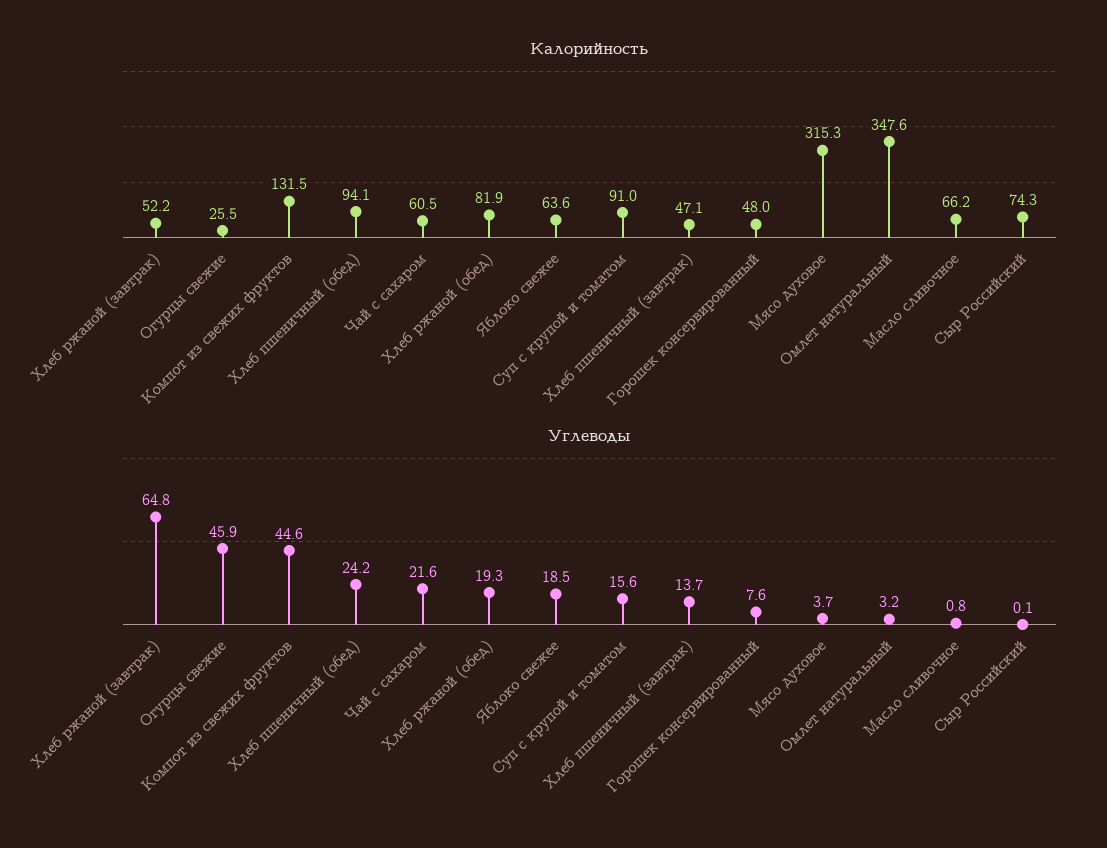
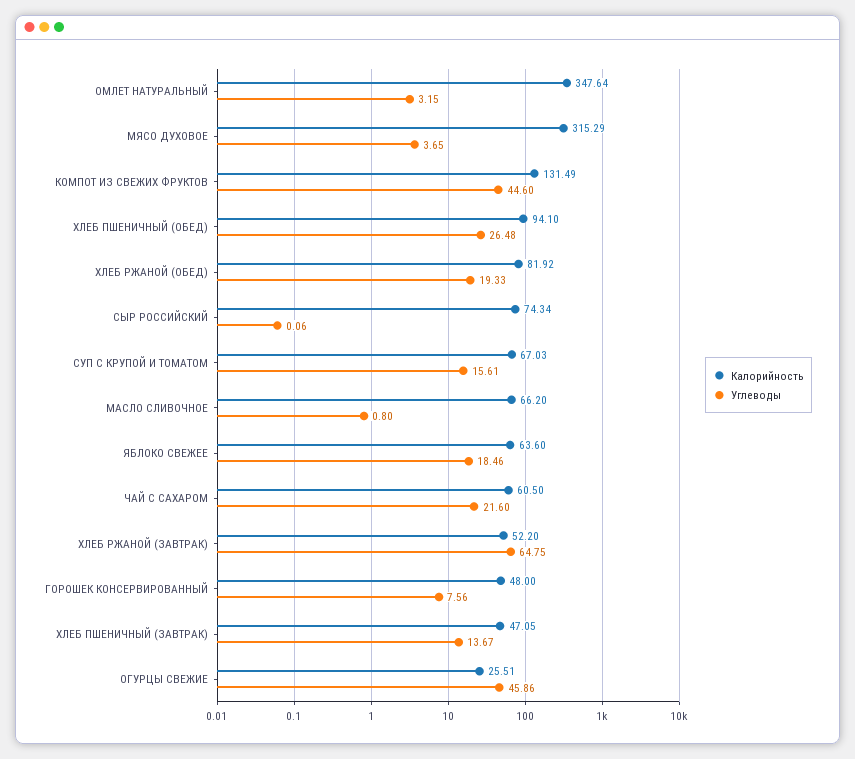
  {
    "Калорийность": {
      "Хлеб ржаной (завтрак)": 52.2,
      "Огурцы свежие": 25.51,
      "Компот из свежих фруктов": 131.49,
      "Хлеб пшеничный (обед)": 94.1,
      "Чай с сахаром": 60.5,
      "Хлеб ржаной (обед)": 81.92,
      "Яблоко свежее": 63.6,
-     "Суп с крупой и томатом": 91,
+     "Суп с крупой и томатом": 67.03,
      "Хлеб пшеничный (завтрак)": 47.05,
      "Горошек консервированный": 48,
      "Мясо духовое": 315.29,
      "Омлет натуральный": 347.64,
      "Масло сливочное": 66.2,
      "Сыр Российский": 74.34
    },
    "Углеводы": {
      "Хлеб ржаной (завтрак)": 64.75,
      "Огурцы свежие": 45.86,
      "Компот из свежих фруктов": 44.6,
-     "Хлеб пшеничный (обед)": 24.2,
+     "Хлеб пшеничный (обед)": 26.48,
      "Чай с сахаром": 21.6,
      "Хлеб ржаной (обед)": 19.33,
      "Яблоко свежее": 18.46,
      "Суп с крупой и томатом": 15.61,
      "Хлеб пшеничный (завтрак)": 13.67,
      "Горошек консервированный": 7.56,
      "Мясо духовое": 3.65,
      "Омлет натуральный": 3.15,
      "Масло сливочное": 0.8,
      "Сыр Российский": 0.06
    }
  }

